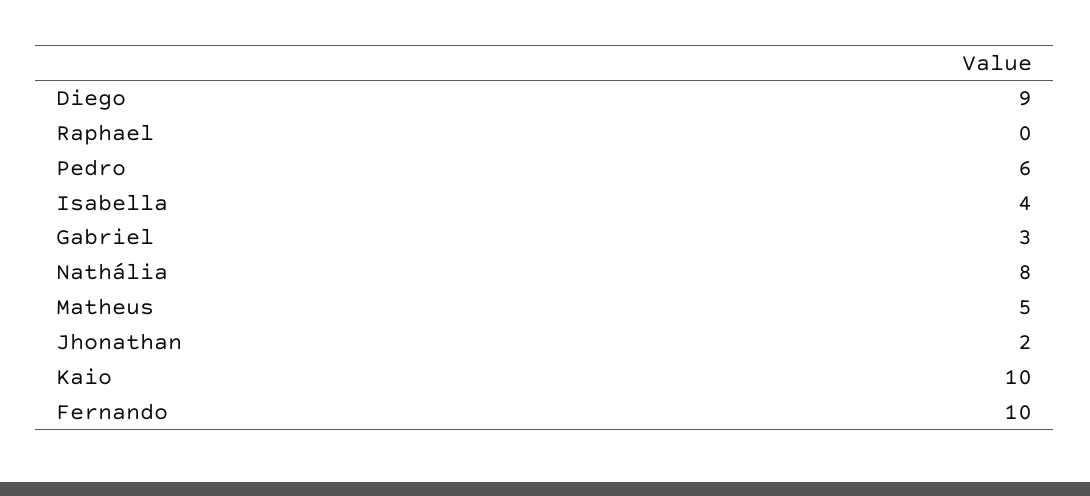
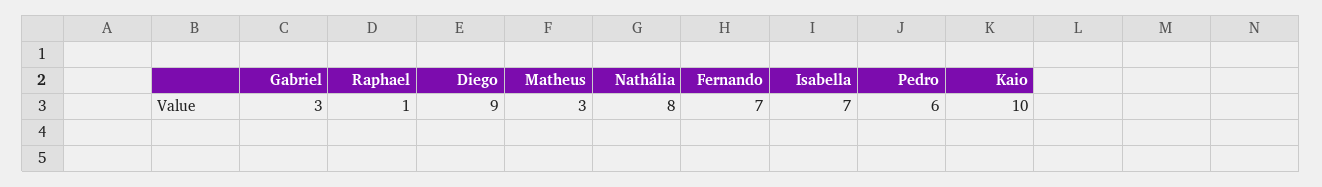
  {
    "Diego": 9,
-   "Raphael": 0,
+   "Raphael": 1,
    "Pedro": 6,
-   "Isabella": 4,
+   "Isabella": 7,
    "Gabriel": 3,
    "Nathália": 8,
-   "Matheus": 5,
+   "Matheus": 3,
-   "Jhonathan": 2,
    "Kaio": 10,
-   "Fernando": 10
+   "Fernando": 7
  }

